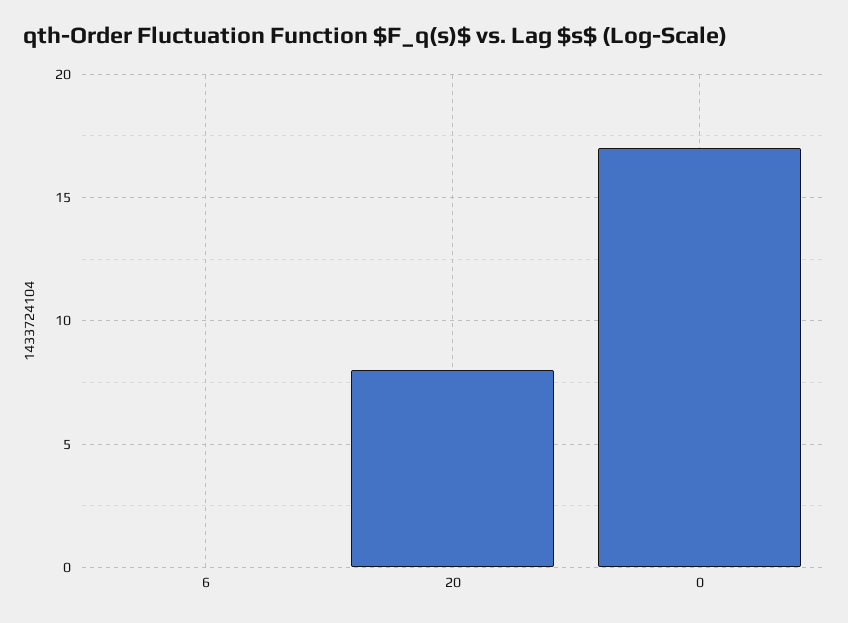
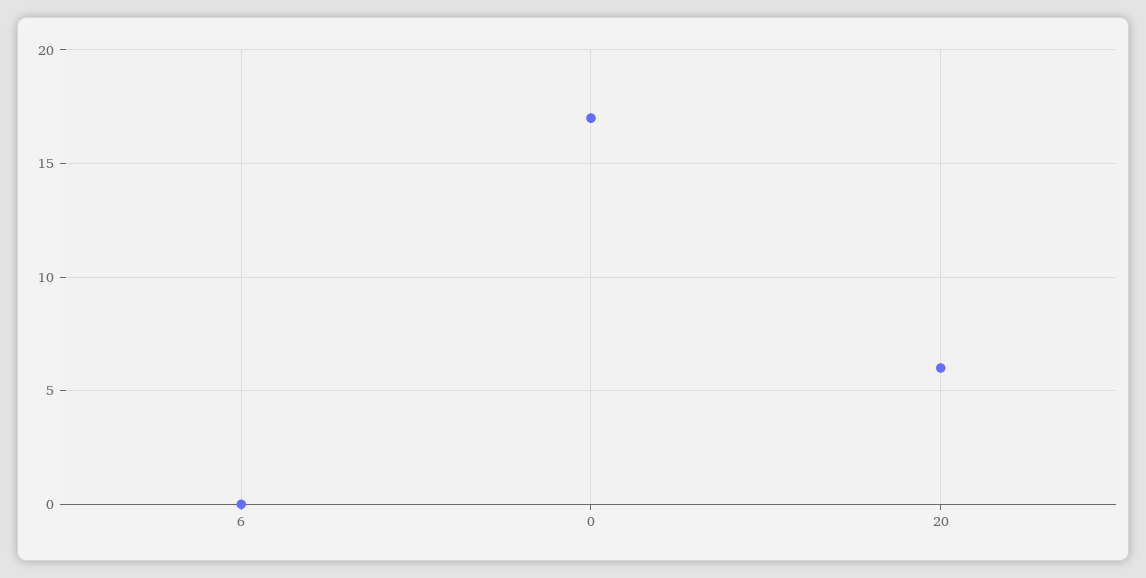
  {
    "6": 0,
-   "20": 8,
+   "20": 6,
    "0": 17
  }

